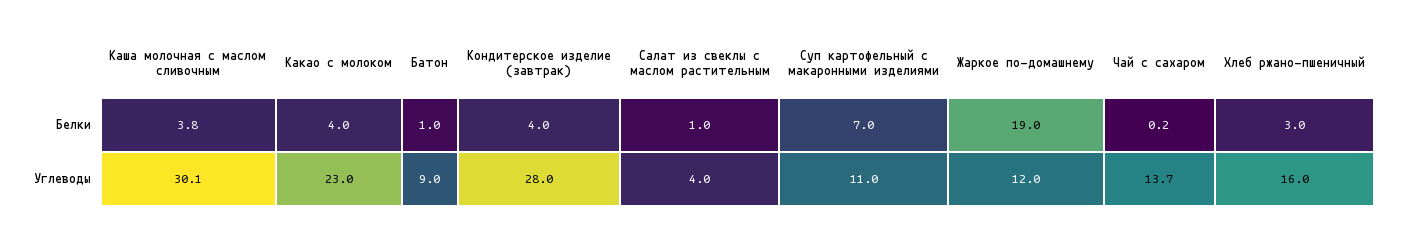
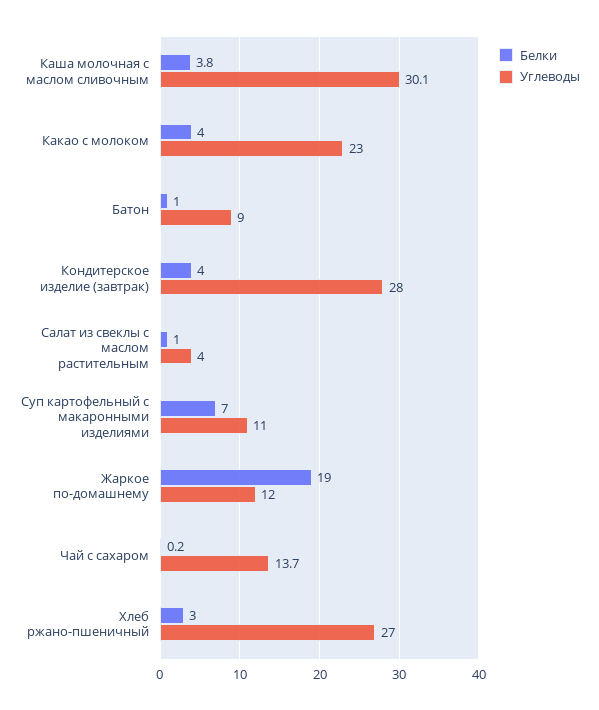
  {
    "Белки": {
      "Каша молочная с маслом сливочным": 3.8,
      "Какао с молоком": 4,
      "Батон": 1,
      "Кондитерское изделие (завтрак)": 4,
      "Салат из свеклы с маслом растительным": 1,
      "Суп картофельный с макаронными изделиями": 7,
      "Жаркое по-домашнему": 19,
      "Чай с сахаром": 0.2,
      "Хлеб ржано-пшеничный": 3
    },
    "Углеводы": {
      "Каша молочная с маслом сливочным": 30.1,
      "Какао с молоком": 23,
      "Батон": 9,
      "Кондитерское изделие (завтрак)": 28,
      "Салат из свеклы с маслом растительным": 4,
      "Суп картофельный с макаронными изделиями": 11,
      "Жаркое по-домашнему": 12,
      "Чай с сахаром": 13.7,
-     "Хлеб ржано-пшеничный": 16
+     "Хлеб ржано-пшеничный": 27
    }
  }

